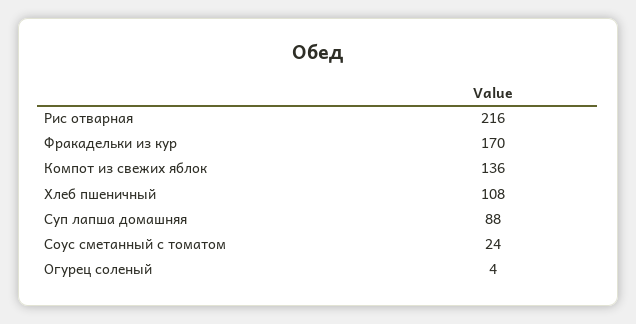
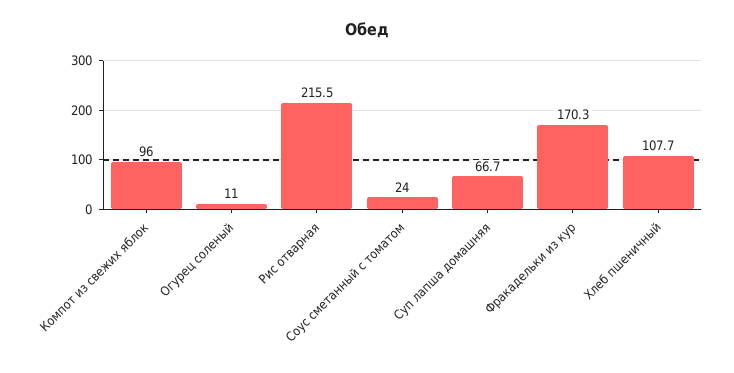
  {
    "Рис отварная": 215.5,
    "Фракадельки из кур": 170.3,
-   "Компот из свежих яблок": 136,
+   "Компот из свежих яблок": 96,
    "Хлеб пшеничный": 107.7,
-   "Суп лапша домашняя": 88,
+   "Суп лапша домашняя": 66.7,
    "Соус сметанный с томатом": 24,
-   "Огурец соленый": 4
+   "Огурец соленый": 11
  }

